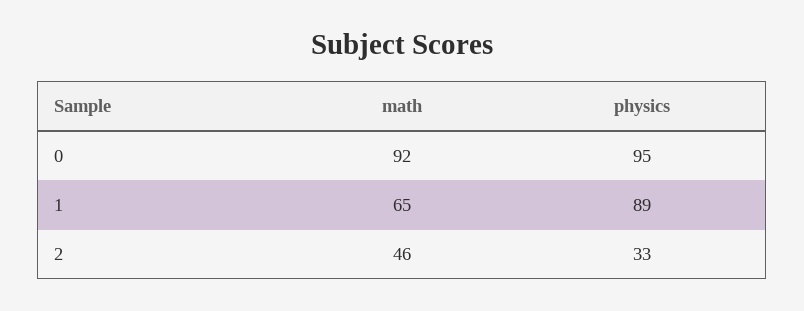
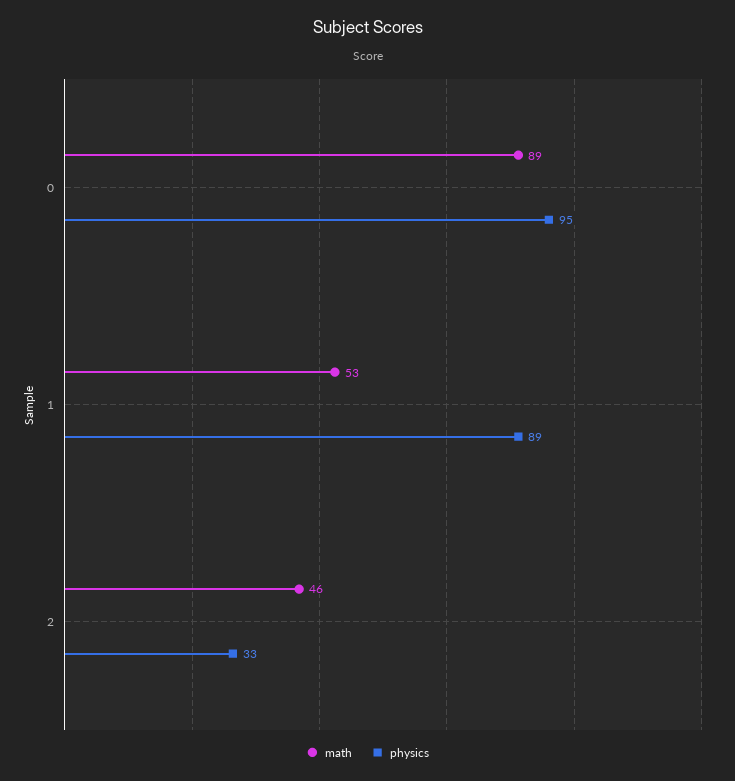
  {
    "math": {
-     "0": 92,
+     "0": 89,
-     "1": 65,
+     "1": 53,
      "2": 46
    },
    "physics": {
      "0": 95,
      "1": 89,
      "2": 33
    }
  }

